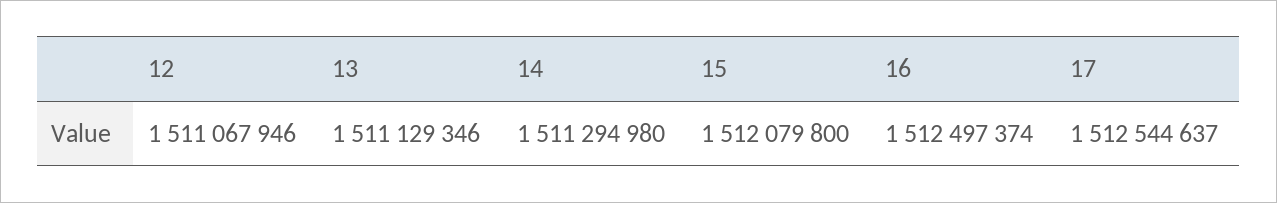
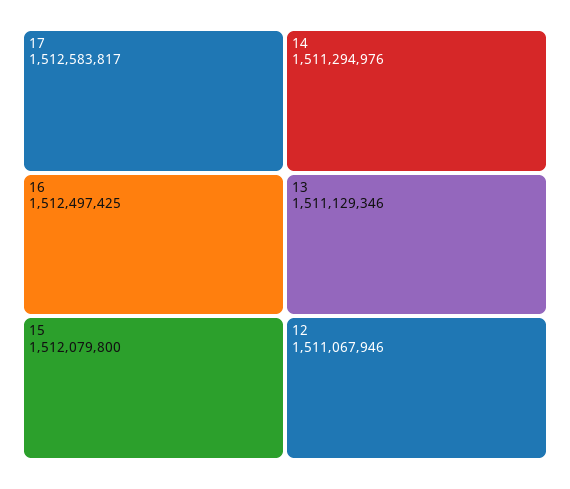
  {
    "12": 1511067946,
    "13": 1511129346,
-   "14": 1511294980,
+   "14": 1511294976,
    "15": 1512079800,
-   "16": 1512497374,
+   "16": 1512497425,
-   "17": 1512544637
+   "17": 1512583817
  }

